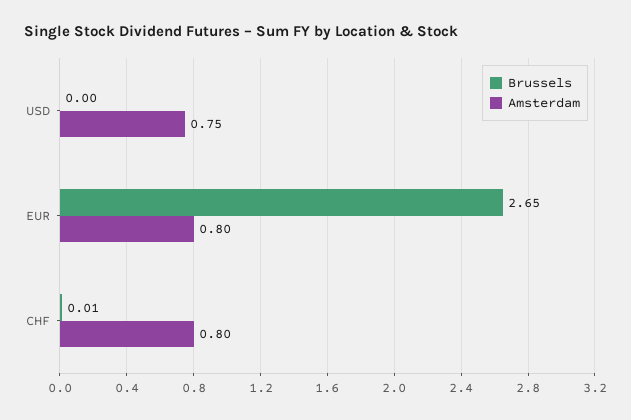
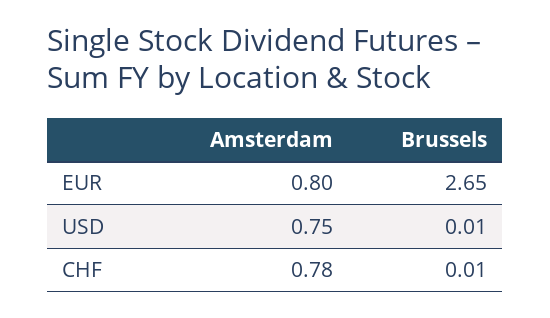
  {
    "Brussels": {
-     "USD": 0,
+     "USD": 0.01,
      "EUR": 2.65,
      "CHF": 0.01
    },
    "Amsterdam": {
      "USD": 0.75,
      "EUR": 0.8,
-     "CHF": 0.8
+     "CHF": 0.78
    }
  }

